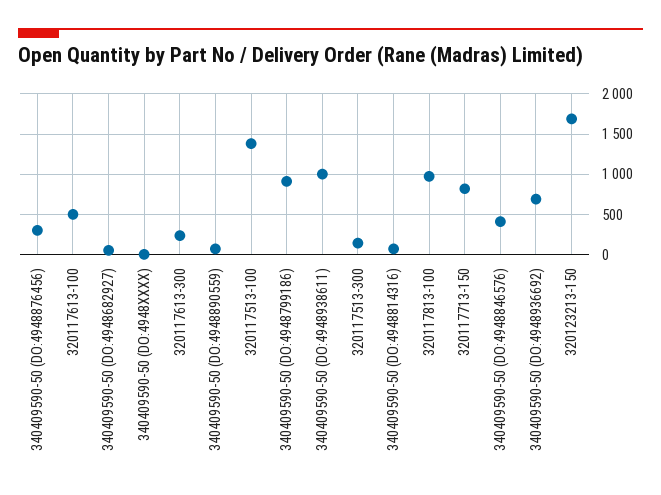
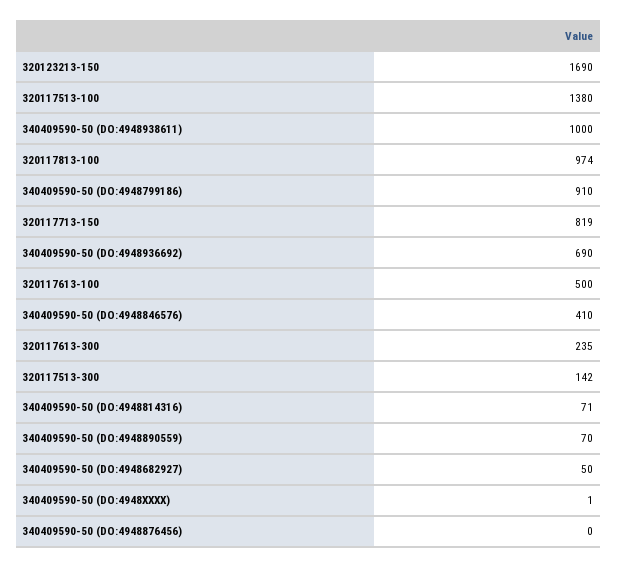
  {
-   "340409590-50 (DO:4948876456)": 300,
+   "340409590-50 (DO:4948876456)": 0,
    "320117613-100": 500,
    "340409590-50 (DO:4948682927)": 50,
    "340409590-50 (DO:4948XXXX)": 1,
    "320117613-300": 235,
    "340409590-50 (DO:4948890559)": 70,
    "320117513-100": 1380,
    "340409590-50 (DO:4948799186)": 910,
    "340409590-50 (DO:4948938611)": 1000,
    "320117513-300": 142,
    "340409590-50 (DO:4948814316)": 71,
    "320117813-100": 974,
    "320117713-150": 819,
    "340409590-50 (DO:4948846576)": 410,
    "340409590-50 (DO:4948936692)": 690,
    "320123213-150": 1690
  }

